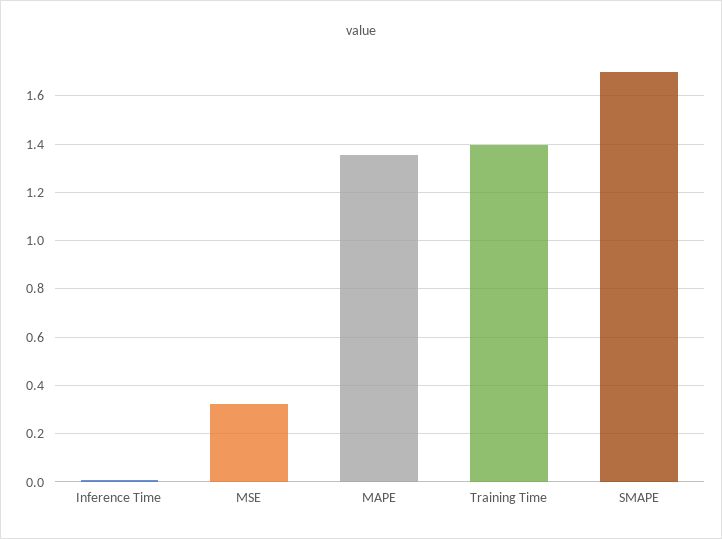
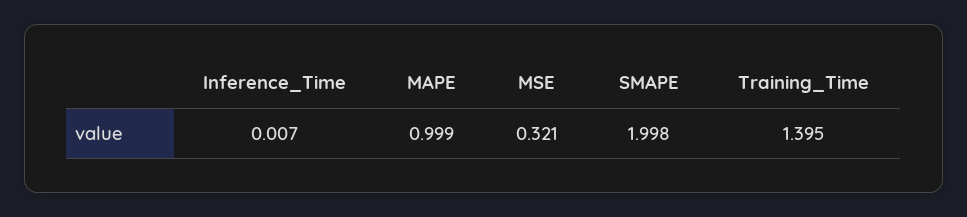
  {
    "Inference Time": 0.007,
    "MSE": 0.321,
-   "MAPE": 1.35,
+   "MAPE": 0.999,
    "Training Time": 1.395,
-   "SMAPE": 1.7
+   "SMAPE": 1.998
  }

